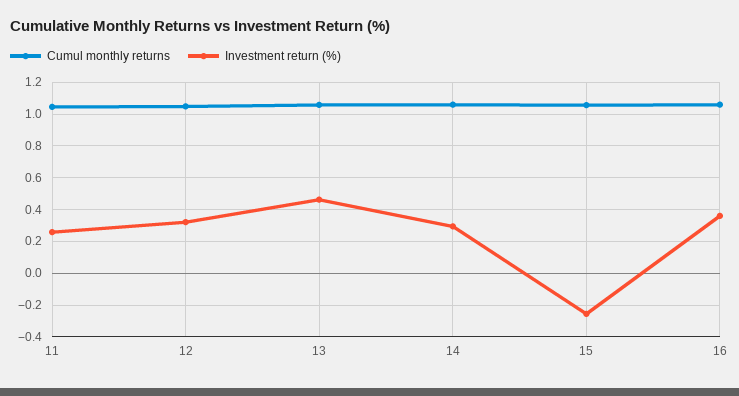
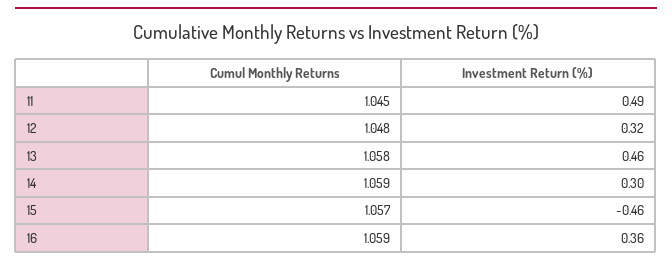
  {
    "Cumul monthly returns": {
      "11": 1.045,
      "12": 1.048,
      "13": 1.058,
      "14": 1.059,
      "15": 1.057,
      "16": 1.059
    },
    "Investment return (%)": {
-     "11": 0.25,
+     "11": 0.49,
      "12": 0.32,
      "13": 0.46,
      "14": 0.3,
-     "15": -0.25,
+     "15": -0.46,
      "16": 0.36
    }
  }

